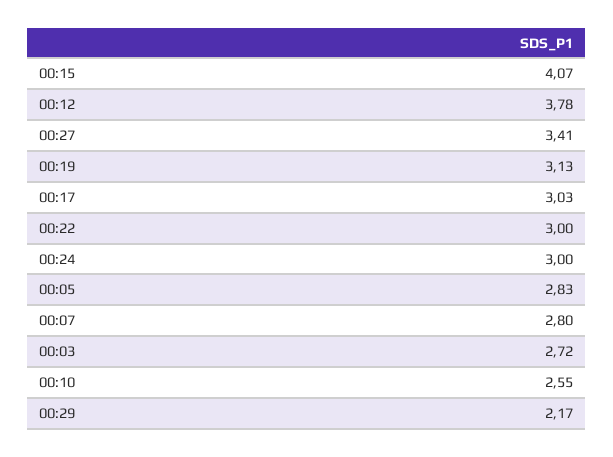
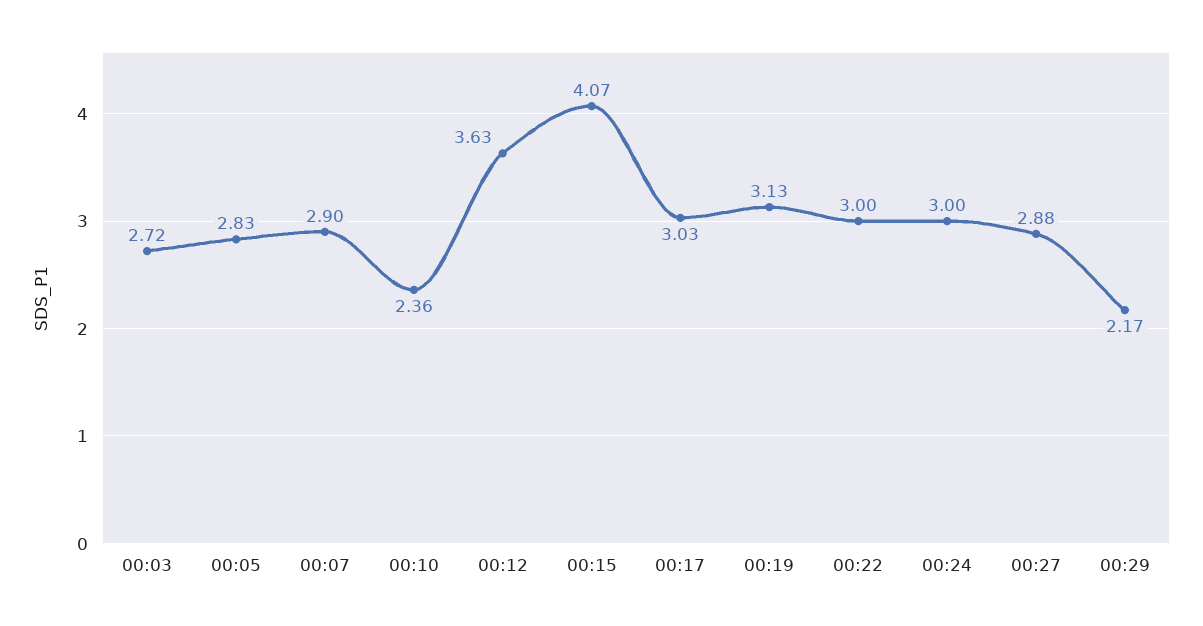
  {
    "00:15": 4.07,
-   "00:12": 3.78,
+   "00:12": 3.63,
-   "00:27": 3.41,
+   "00:27": 2.88,
    "00:19": 3.13,
    "00:17": 3.03,
    "00:22": 3,
    "00:24": 3,
    "00:05": 2.83,
-   "00:07": 2.8,
+   "00:07": 2.9,
    "00:03": 2.72,
-   "00:10": 2.55,
+   "00:10": 2.36,
    "00:29": 2.17
  }

